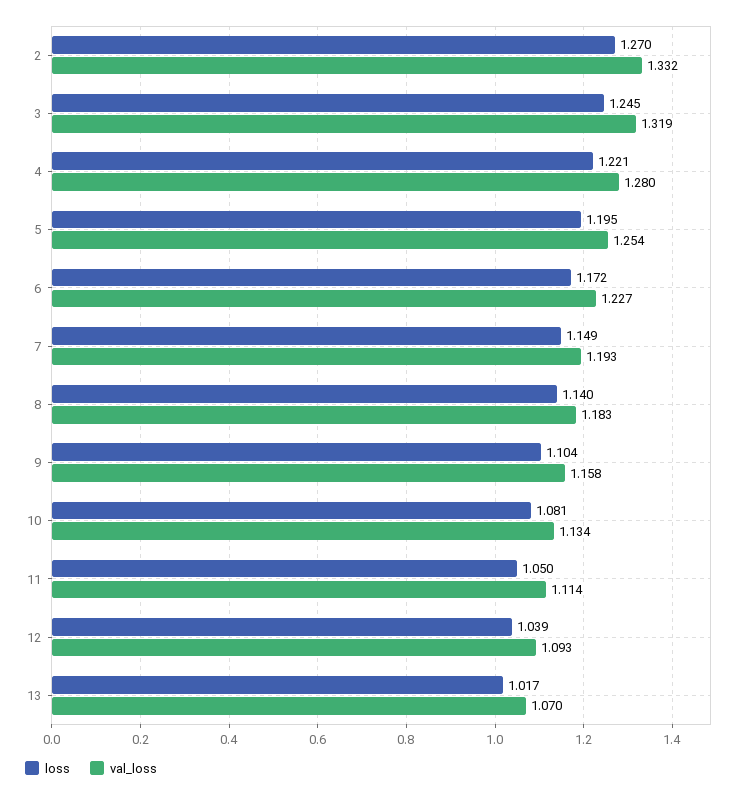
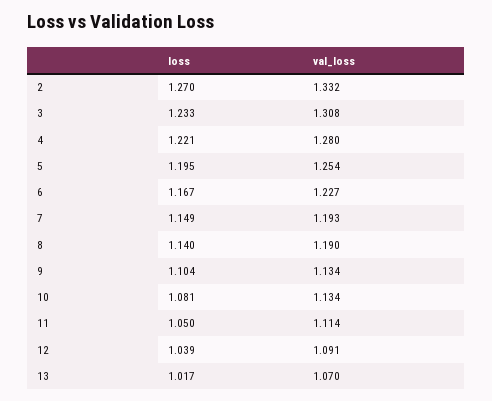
  {
    "loss": {
      "2": 1.27,
-     "3": 1.245,
+     "3": 1.233,
      "4": 1.221,
      "5": 1.195,
-     "6": 1.172,
+     "6": 1.167,
      "7": 1.149,
      "8": 1.14,
      "9": 1.104,
      "10": 1.081,
      "11": 1.05,
      "12": 1.039,
      "13": 1.017
    },
    "val_loss": {
      "2": 1.332,
-     "3": 1.319,
+     "3": 1.308,
      "4": 1.28,
      "5": 1.254,
      "6": 1.227,
      "7": 1.193,
-     "8": 1.183,
+     "8": 1.19,
-     "9": 1.158,
+     "9": 1.134,
      "10": 1.134,
      "11": 1.114,
-     "12": 1.093,
+     "12": 1.091,
      "13": 1.07
    }
  }

